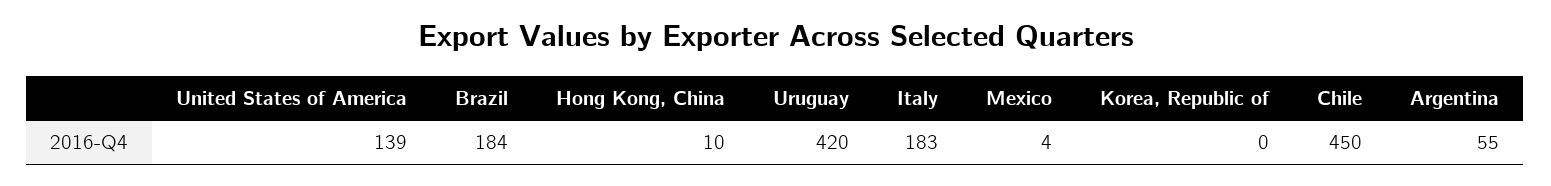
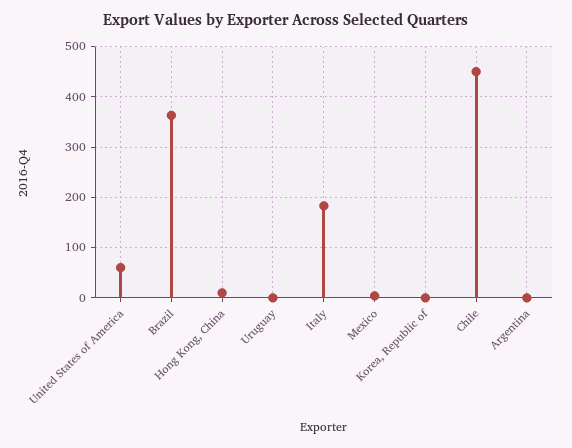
  {
-   "United States of America": 139,
+   "United States of America": 60,
-   "Brazil": 184,
+   "Brazil": 360,
    "Hong Kong, China": 10,
-   "Uruguay": 420,
+   "Uruguay": 0,
    "Italy": 183,
    "Mexico": 4,
    "Korea, Republic of": 0,
    "Chile": 450,
-   "Argentina": 55
+   "Argentina": 0
  }

